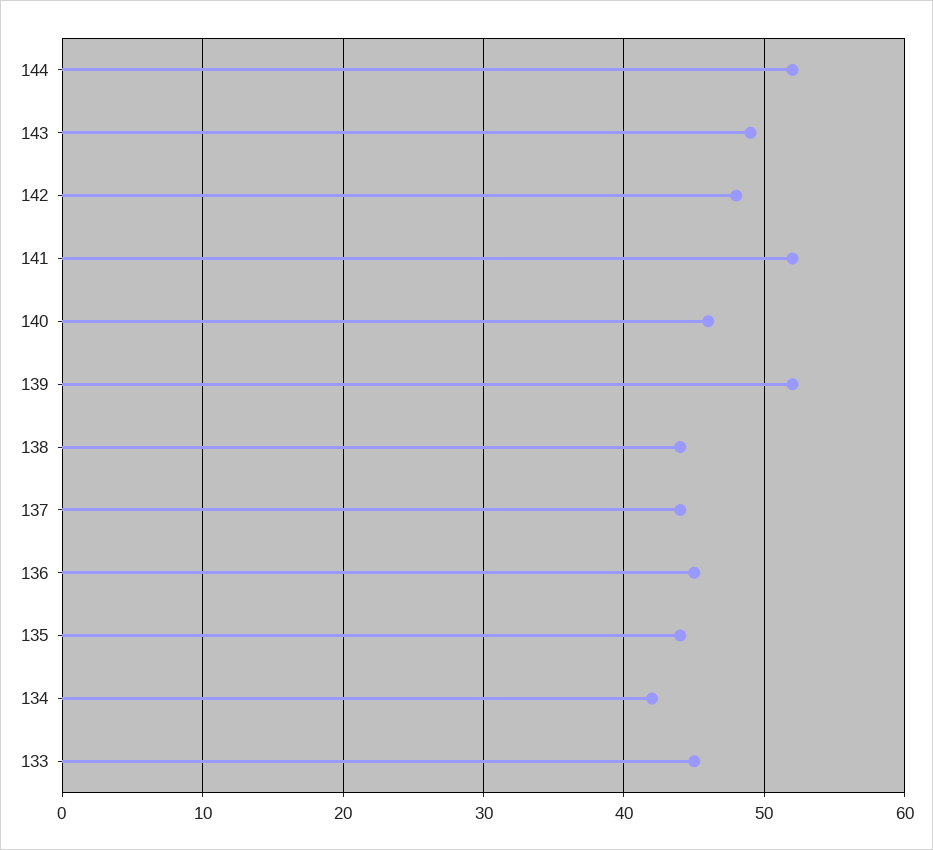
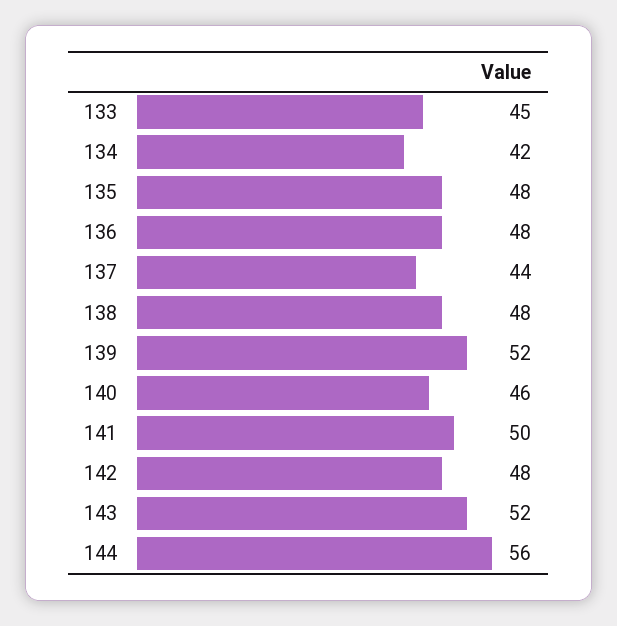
  {
-   "144": 52,
+   "144": 56,
-   "143": 49,
+   "143": 52,
    "142": 48,
-   "141": 52,
+   "141": 50,
    "140": 46,
    "139": 52,
-   "138": 44,
+   "138": 48,
    "137": 44,
-   "136": 45,
+   "136": 48,
-   "135": 44,
+   "135": 48,
    "134": 42,
    "133": 45
  }

